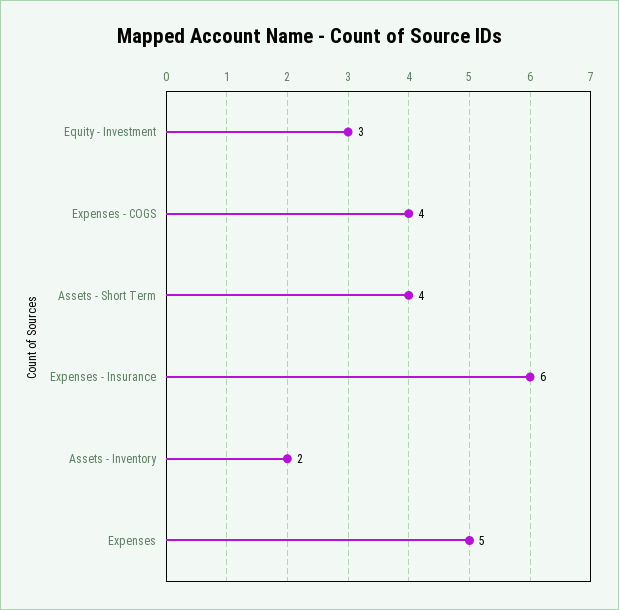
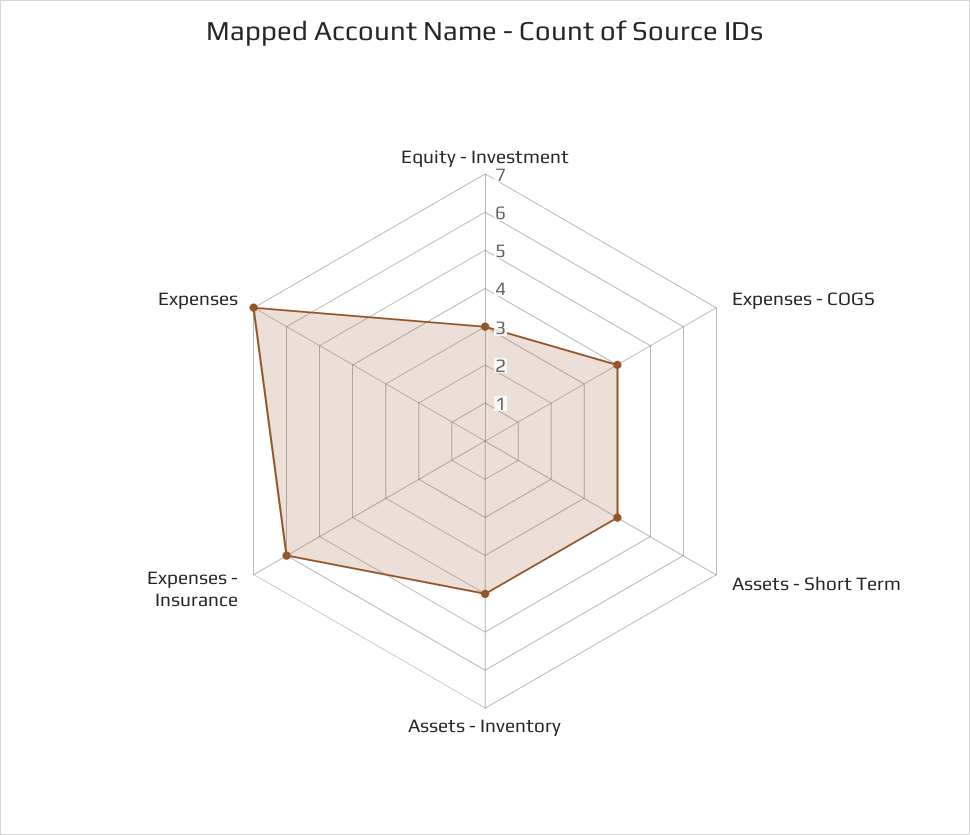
  {
    "Equity - Investment": 3,
    "Expenses - COGS": 4,
    "Assets - Short Term": 4,
    "Expenses - Insurance": 6,
-   "Assets - Inventory": 2,
+   "Assets - Inventory": 4,
-   "Expenses": 5
+   "Expenses": 7
  }

